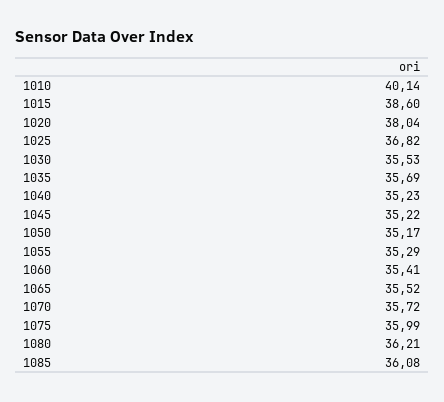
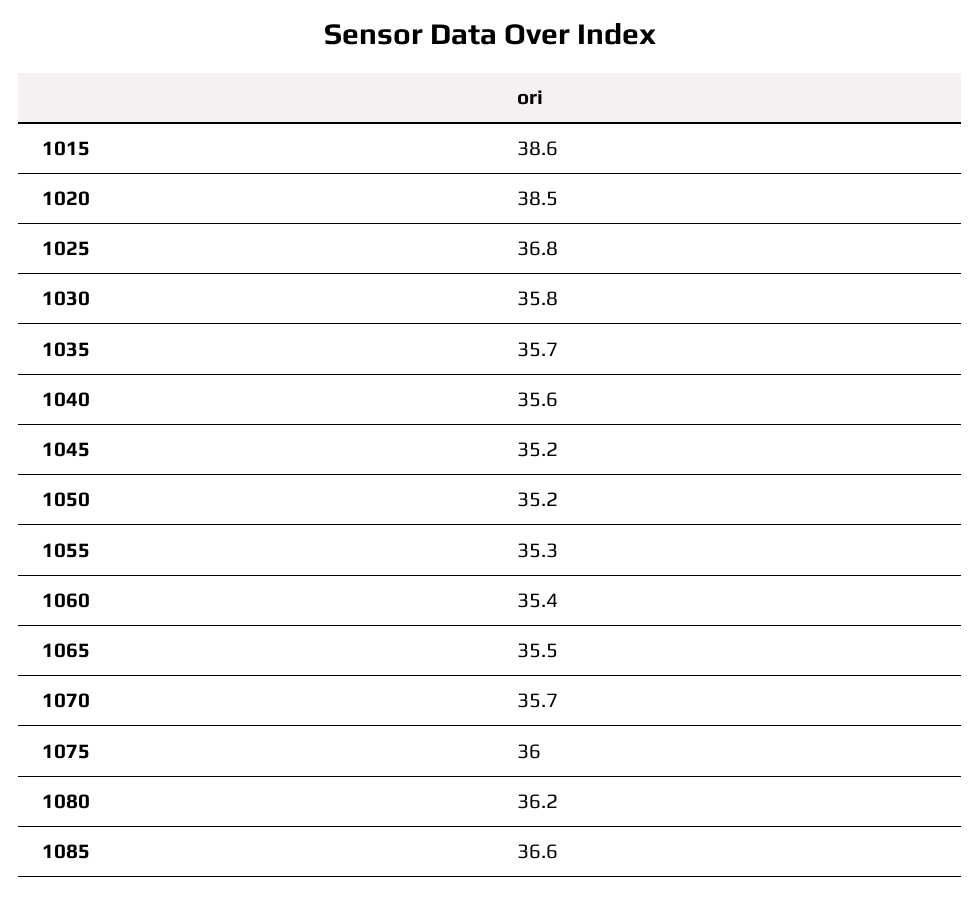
  {
-   "1010": 40.14,
    "1015": 38.6,
-   "1020": 38.04,
+   "1020": 38.5,
    "1025": 36.82,
-   "1030": 35.53,
+   "1030": 35.8,
    "1035": 35.69,
-   "1040": 35.23,
+   "1040": 35.6,
    "1045": 35.22,
    "1050": 35.17,
    "1055": 35.29,
    "1060": 35.41,
    "1065": 35.52,
    "1070": 35.72,
    "1075": 35.99,
    "1080": 36.21,
-   "1085": 36.08
+   "1085": 36.6
  }

